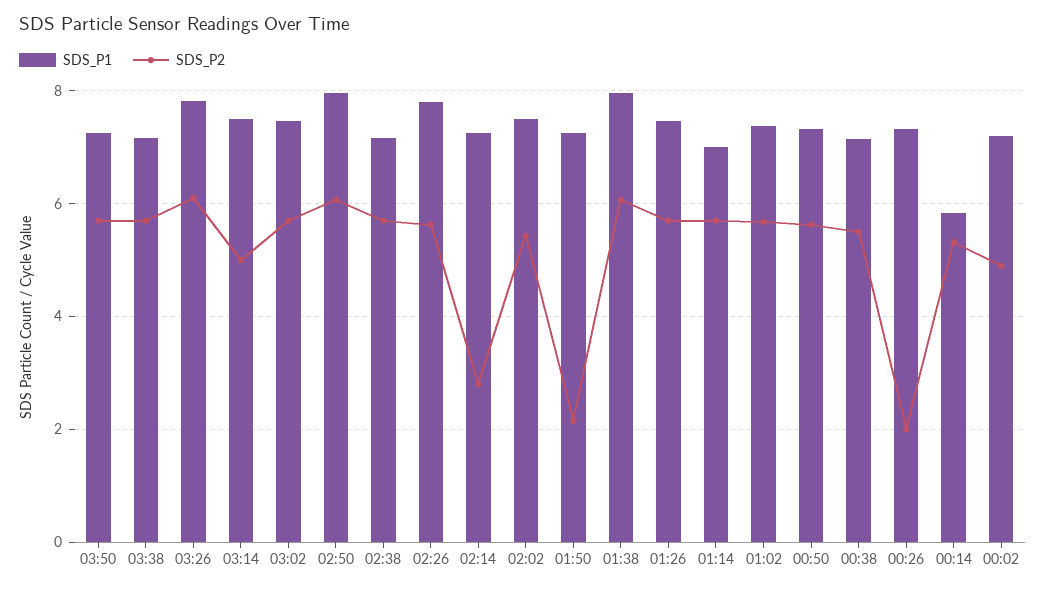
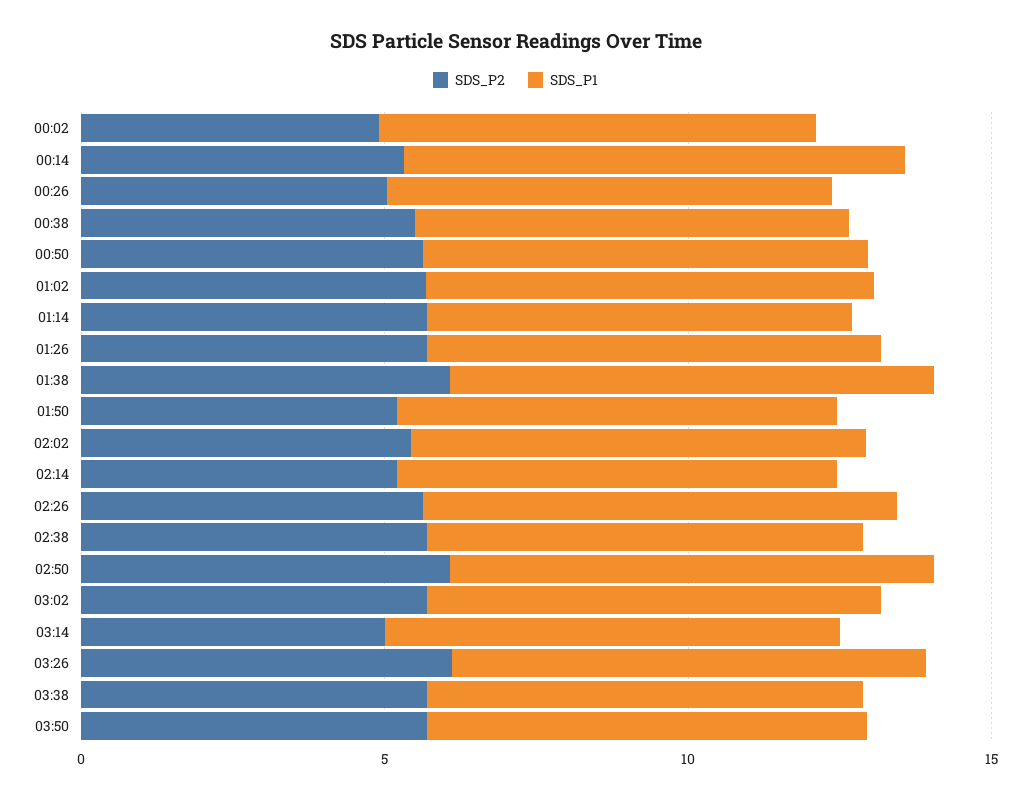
  {
    "SDS_P1": {
      "03:50": 7.2,
      "03:38": 7.2,
      "03:26": 7.8,
      "03:14": 7.6,
      "03:02": 7.4,
      "02:50": 8,
      "02:38": 7.2,
      "02:26": 7.8,
      "02:14": 7.2,
      "02:02": 7.6,
      "01:50": 7.2,
      "01:38": 8,
      "01:26": 7.4,
      "01:14": 7,
      "01:02": 7.4,
      "00:50": 7.4,
      "00:38": 7.2,
      "00:26": 7.4,
-     "00:14": 5.8,
+     "00:14": 8,
      "00:02": 7.2
    },
    "SDS_P2": {
      "03:50": 5.8,
      "03:38": 5.8,
      "03:26": 6.2,
      "03:14": 5,
      "03:02": 5.8,
      "02:50": 6,
      "02:38": 5.8,
      "02:26": 5.6,
-     "02:14": 2.8,
+     "02:14": 5,
      "02:02": 5.4,
-     "01:50": 2.2,
+     "01:50": 5,
      "01:38": 6,
      "01:26": 5.8,
      "01:14": 5.8,
      "01:02": 5.6,
      "00:50": 5.6,
      "00:38": 5.6,
-     "00:26": 2,
+     "00:26": 5,
      "00:14": 5.4,
      "00:02": 5
    }
  }

